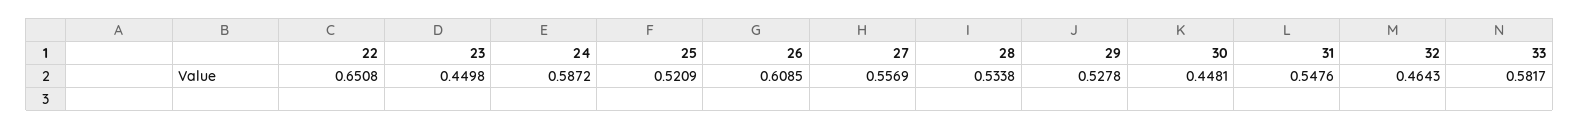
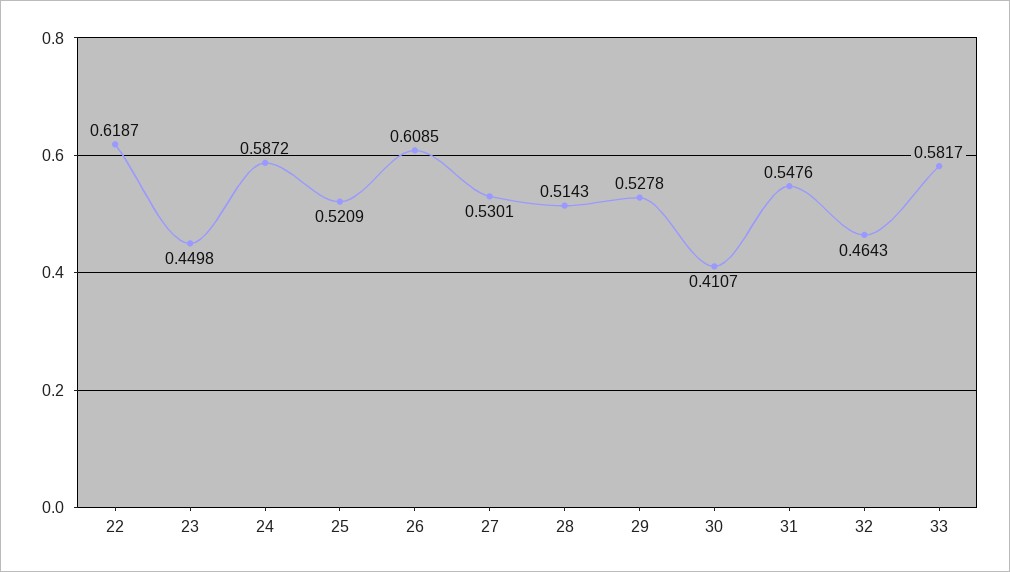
  {
-   "22": 0.6508,
+   "22": 0.6187,
    "23": 0.4498,
    "24": 0.5872,
    "25": 0.5209,
    "26": 0.6085,
-   "27": 0.5569,
+   "27": 0.5301,
-   "28": 0.5338,
+   "28": 0.5143,
    "29": 0.5278,
-   "30": 0.4481,
+   "30": 0.4107,
    "31": 0.5476,
    "32": 0.4643,
    "33": 0.5817
  }

